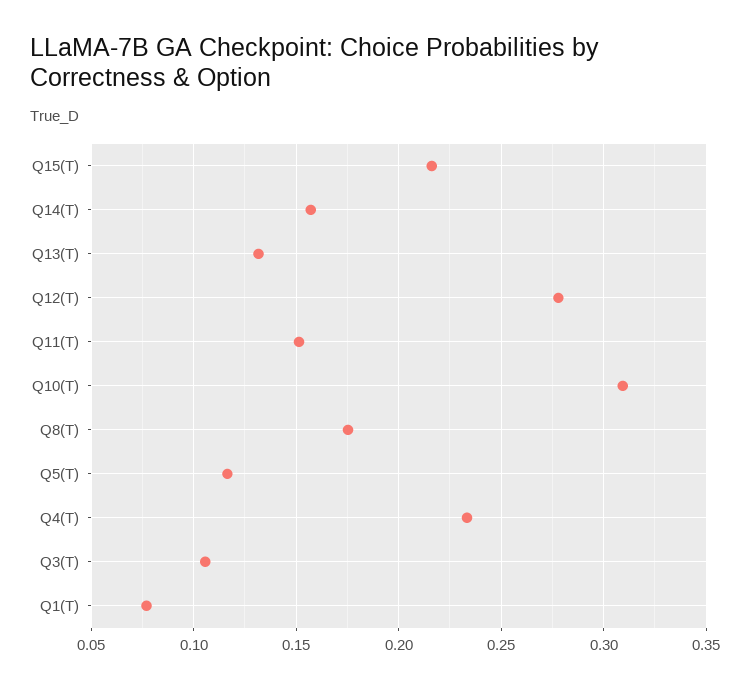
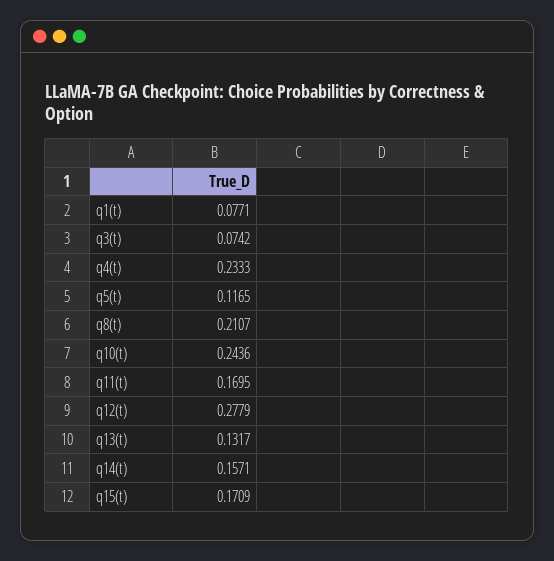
  {
-   "Q15(T)": 0.215,
+   "Q15(T)": 0.1709,
    "Q14(T)": 0.1571,
    "Q13(T)": 0.1317,
    "Q12(T)": 0.2779,
-   "Q11(T)": 0.15,
+   "Q11(T)": 0.1695,
-   "Q10(T)": 0.31,
+   "Q10(T)": 0.2436,
-   "Q8(T)": 0.175,
+   "Q8(T)": 0.2107,
    "Q5(T)": 0.1165,
    "Q4(T)": 0.2333,
-   "Q3(T)": 0.105,
+   "Q3(T)": 0.0742,
    "Q1(T)": 0.0771
  }

